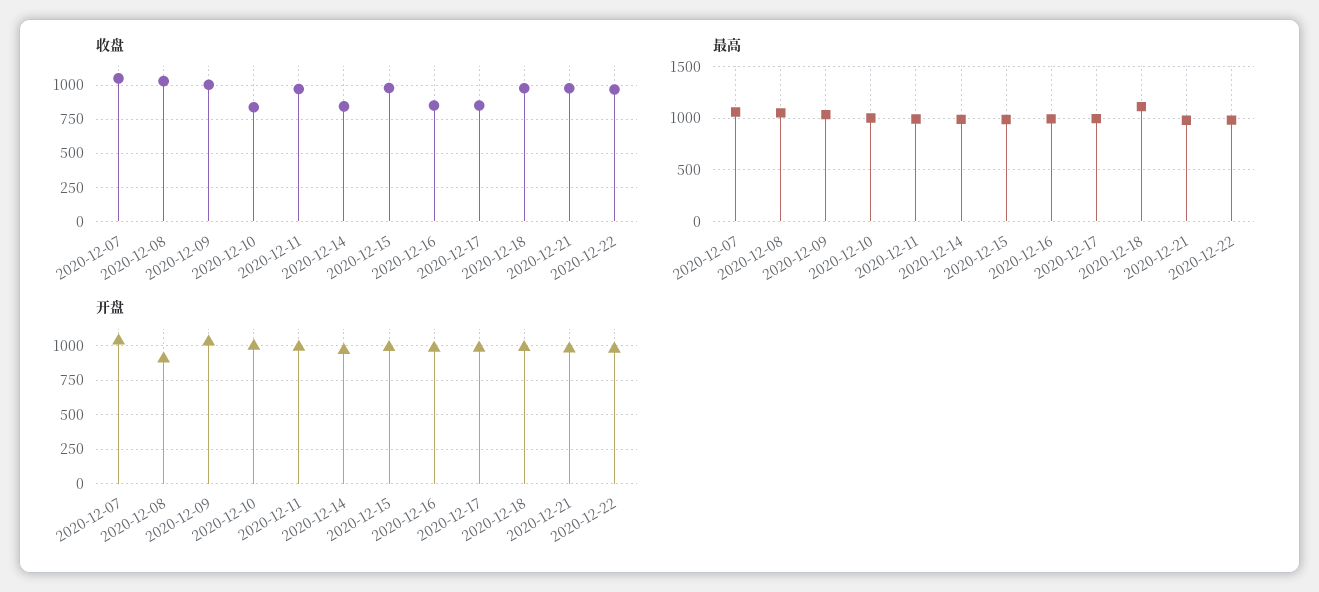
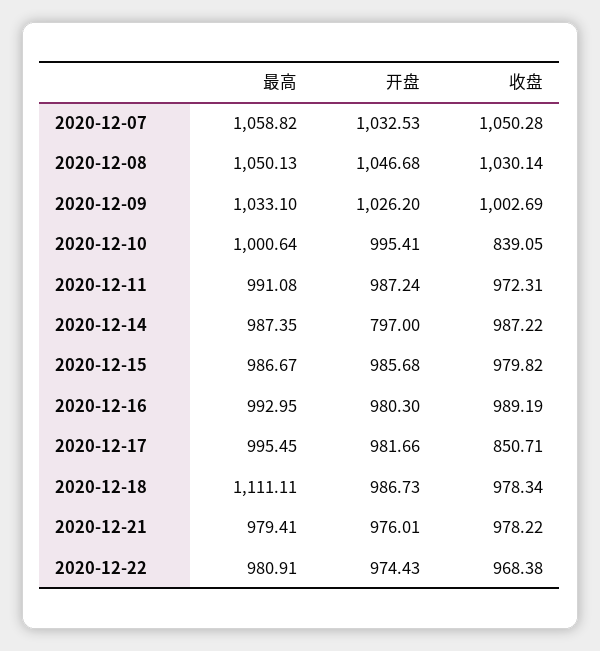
  {
    "收盘": {
      "2020-12-07": 1050.28,
      "2020-12-08": 1030.14,
      "2020-12-09": 1002.69,
      "2020-12-10": 839.05,
      "2020-12-11": 972.31,
-     "2020-12-14": 850,
+     "2020-12-14": 987.22,
      "2020-12-15": 979.82,
-     "2020-12-16": 850,
+     "2020-12-16": 989.19,
      "2020-12-17": 850.71,
      "2020-12-18": 978.34,
      "2020-12-21": 978.22,
      "2020-12-22": 968.38
    },
    "最高": {
      "2020-12-07": 1058.82,
      "2020-12-08": 1050.13,
      "2020-12-09": 1033.1,
      "2020-12-10": 1000.64,
      "2020-12-11": 991.08,
      "2020-12-14": 987.35,
      "2020-12-15": 986.67,
      "2020-12-16": 992.95,
      "2020-12-17": 995.45,
      "2020-12-18": 1111.11,
      "2020-12-21": 979.41,
      "2020-12-22": 980.91
    },
    "开盘": {
      "2020-12-07": 1032.53,
-     "2020-12-08": 900,
+     "2020-12-08": 1046.68,
      "2020-12-09": 1026.2,
      "2020-12-10": 995.41,
      "2020-12-11": 987.24,
-     "2020-12-14": 950,
+     "2020-12-14": 797,
      "2020-12-15": 985.68,
      "2020-12-16": 980.3,
      "2020-12-17": 981.66,
      "2020-12-18": 986.73,
      "2020-12-21": 976.01,
      "2020-12-22": 974.43
    }
  }

